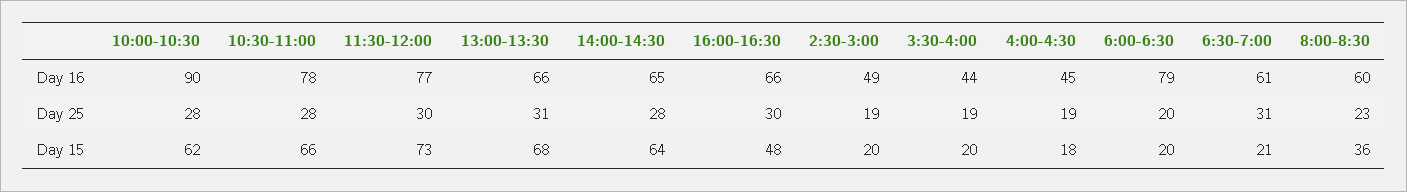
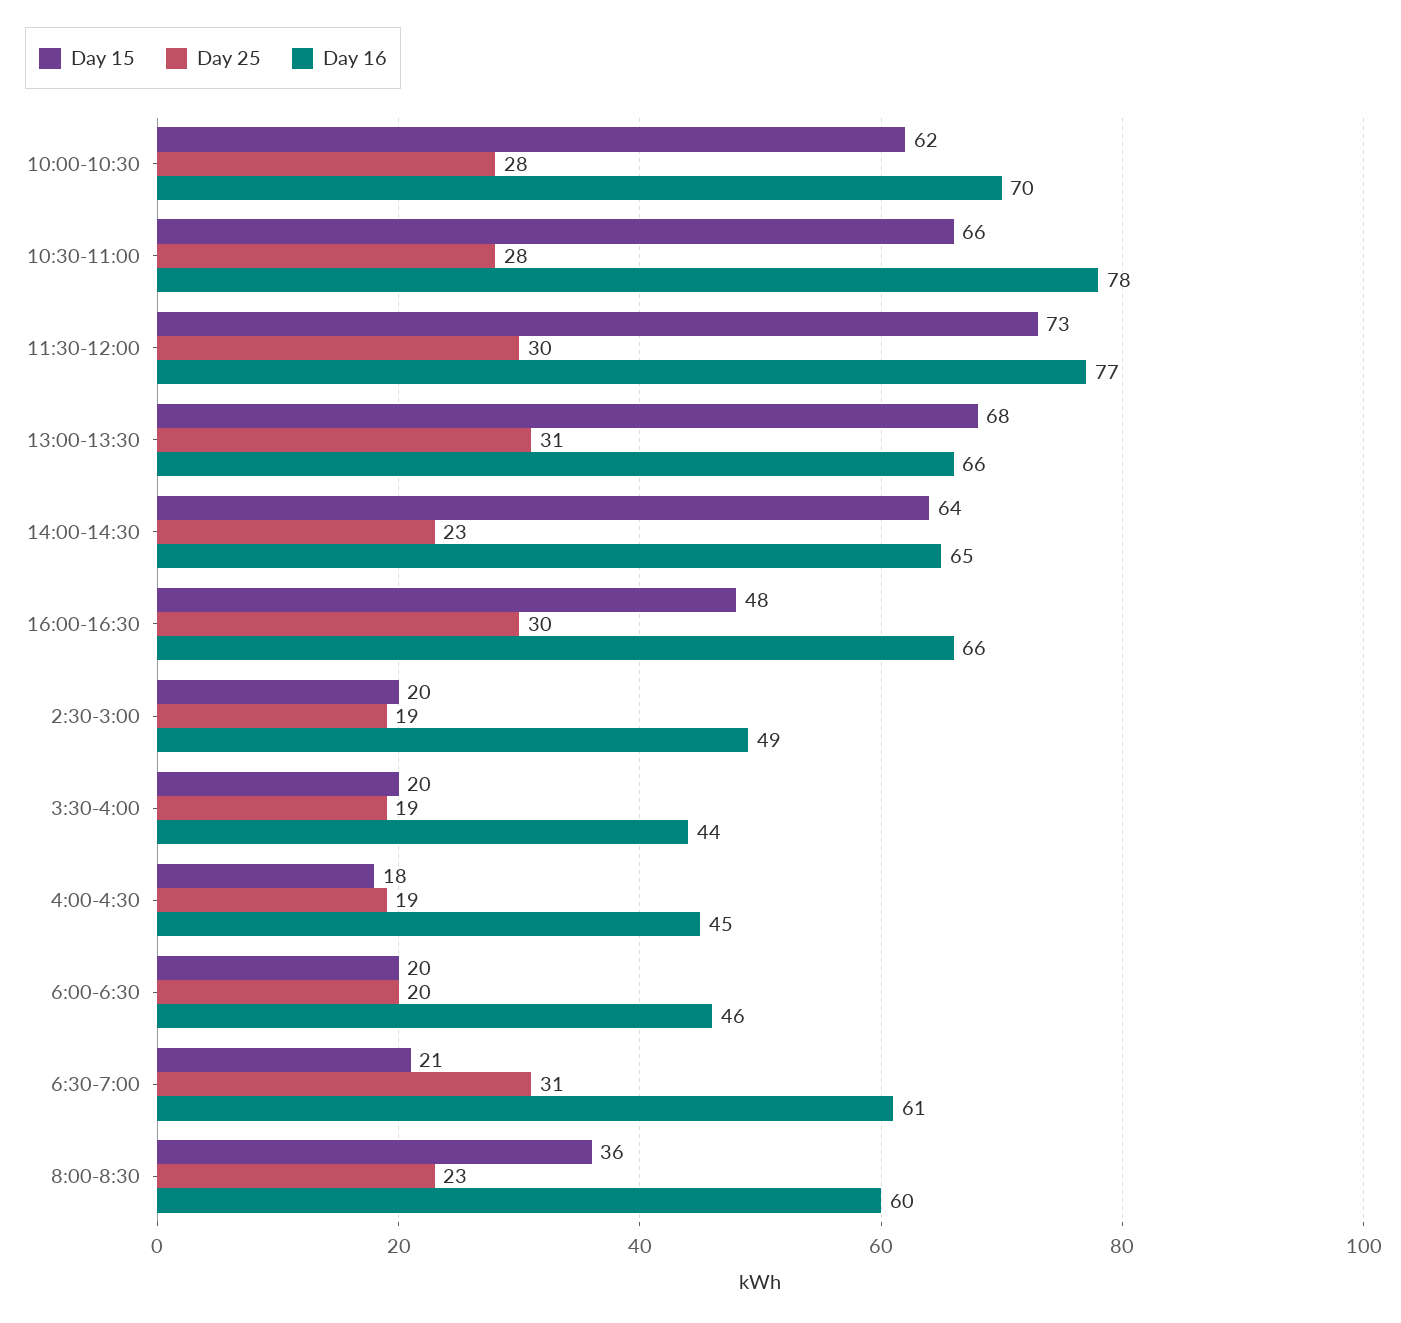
  {
    "Day 16": {
-     "10:00-10:30": 90,
+     "10:00-10:30": 70,
      "10:30-11:00": 78,
      "11:30-12:00": 77,
      "13:00-13:30": 66,
      "14:00-14:30": 65,
      "16:00-16:30": 66,
      "2:30-3:00": 49,
      "3:30-4:00": 44,
      "4:00-4:30": 45,
-     "6:00-6:30": 79,
+     "6:00-6:30": 46,
      "6:30-7:00": 61,
      "8:00-8:30": 60
    },
    "Day 25": {
      "10:00-10:30": 28,
      "10:30-11:00": 28,
      "11:30-12:00": 30,
      "13:00-13:30": 31,
-     "14:00-14:30": 28,
+     "14:00-14:30": 23,
      "16:00-16:30": 30,
      "2:30-3:00": 19,
      "3:30-4:00": 19,
      "4:00-4:30": 19,
      "6:00-6:30": 20,
      "6:30-7:00": 31,
      "8:00-8:30": 23
    },
    "Day 15": {
      "10:00-10:30": 62,
      "10:30-11:00": 66,
      "11:30-12:00": 73,
      "13:00-13:30": 68,
      "14:00-14:30": 64,
      "16:00-16:30": 48,
      "2:30-3:00": 20,
      "3:30-4:00": 20,
      "4:00-4:30": 18,
      "6:00-6:30": 20,
      "6:30-7:00": 21,
      "8:00-8:30": 36
    }
  }

